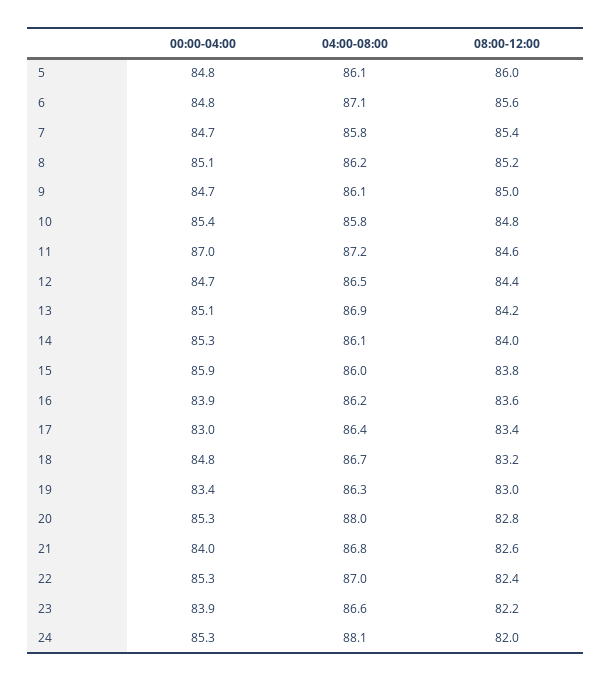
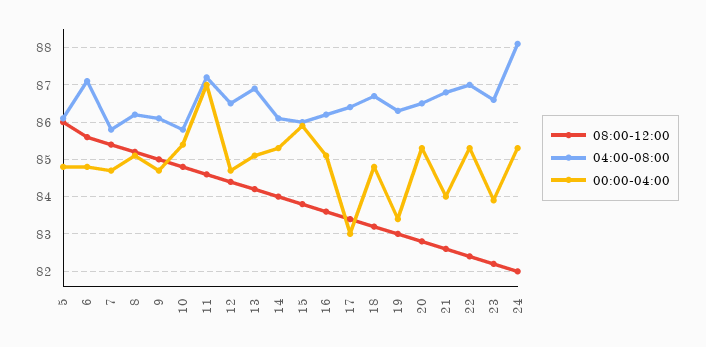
  {
    "00:00-04:00": {
      "5": 84.8,
      "6": 84.8,
      "7": 84.7,
      "8": 85.1,
      "9": 84.7,
      "10": 85.4,
      "11": 87,
      "12": 84.7,
      "13": 85.1,
      "14": 85.3,
      "15": 85.9,
-     "16": 83.9,
+     "16": 85,
      "17": 83,
      "18": 84.8,
      "19": 83.4,
      "20": 85.3,
      "21": 84,
      "22": 85.3,
      "23": 83.9,
      "24": 85.3
    },
    "04:00-08:00": {
      "5": 86.1,
      "6": 87.1,
      "7": 85.8,
      "8": 86.2,
      "9": 86.1,
      "10": 85.8,
      "11": 87.2,
      "12": 86.5,
      "13": 86.9,
      "14": 86.1,
      "15": 86,
      "16": 86.2,
      "17": 86.4,
      "18": 86.7,
      "19": 86.3,
-     "20": 88,
+     "20": 86.5,
      "21": 86.8,
      "22": 87,
      "23": 86.6,
      "24": 88.1
    },
    "08:00-12:00": {
      "5": 86,
      "6": 85.6,
      "7": 85.4,
      "8": 85.2,
      "9": 85,
      "10": 84.8,
      "11": 84.6,
      "12": 84.4,
      "13": 84.2,
      "14": 84,
      "15": 83.8,
      "16": 83.6,
      "17": 83.4,
      "18": 83.2,
      "19": 83,
      "20": 82.8,
      "21": 82.6,
      "22": 82.4,
      "23": 82.2,
      "24": 82
    }
  }

